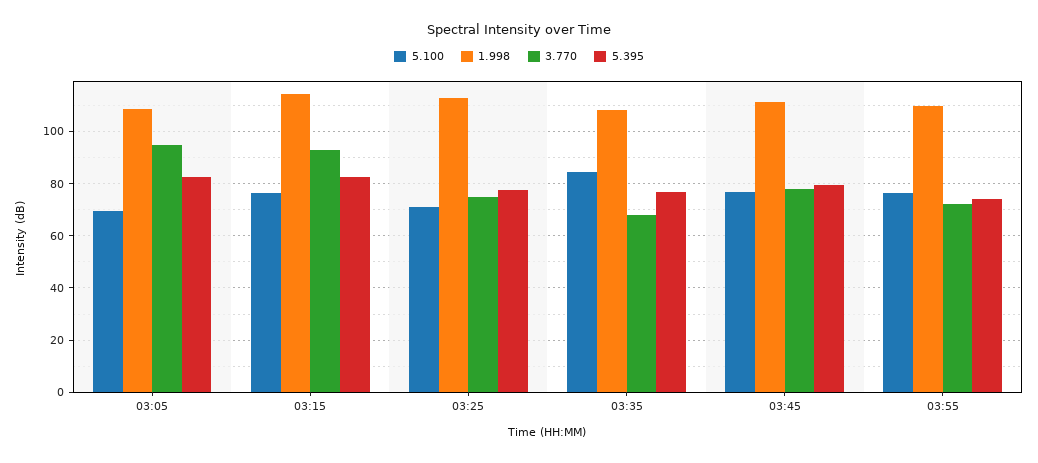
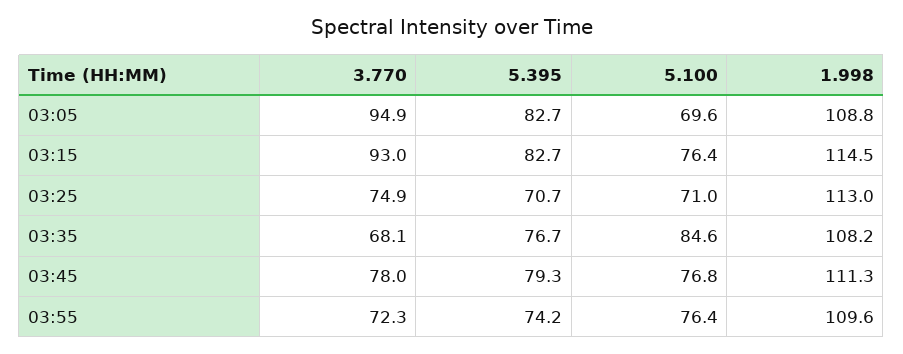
  {
    "5.100": {
      "03:05": 69.6,
      "03:15": 76.4,
      "03:25": 71,
      "03:35": 84.6,
      "03:45": 76.8,
      "03:55": 76.4
    },
    "1.998": {
      "03:05": 108.8,
      "03:15": 114.5,
      "03:25": 113,
      "03:35": 108.2,
      "03:45": 111.3,
      "03:55": 109.6
    },
    "3.770": {
      "03:05": 94.9,
      "03:15": 93,
      "03:25": 74.9,
      "03:35": 68.1,
      "03:45": 78,
      "03:55": 72.3
    },
    "5.395": {
      "03:05": 82.7,
      "03:15": 82.7,
-     "03:25": 77.5,
+     "03:25": 70.7,
      "03:35": 76.7,
      "03:45": 79.3,
      "03:55": 74.2
    }
  }

